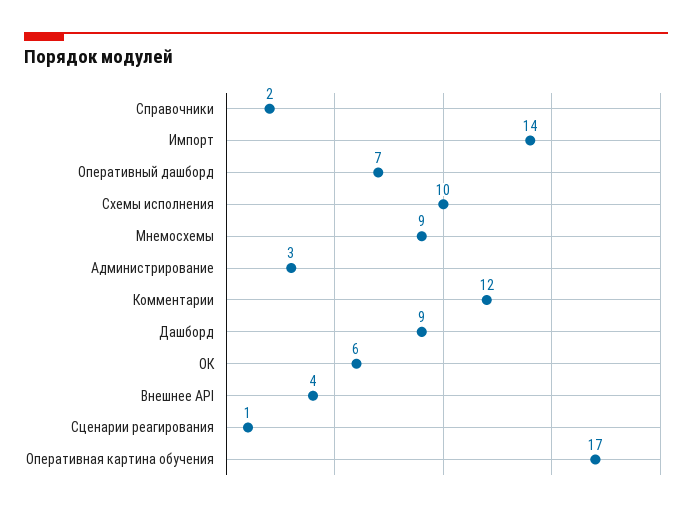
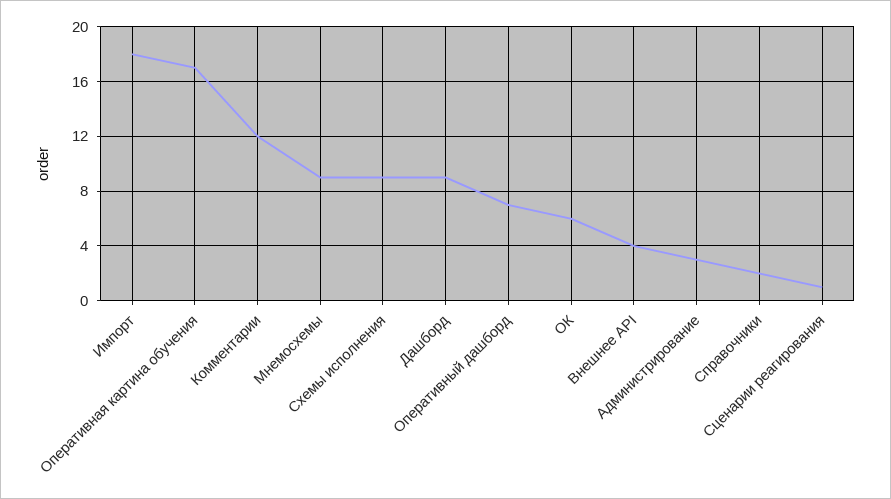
  {
    "Справочники": 2,
-   "Импорт": 14,
+   "Импорт": 18,
    "Оперативный дашборд": 7,
-   "Схемы исполнения": 10,
+   "Схемы исполнения": 9,
    "Мнемосхемы": 9,
    "Администрирование": 3,
    "Комментарии": 12,
    "Дашборд": 9,
    "ОК": 6,
    "Внешнее API": 4,
    "Сценарии реагирования": 1,
    "Оперативная картина обучения": 17
  }

